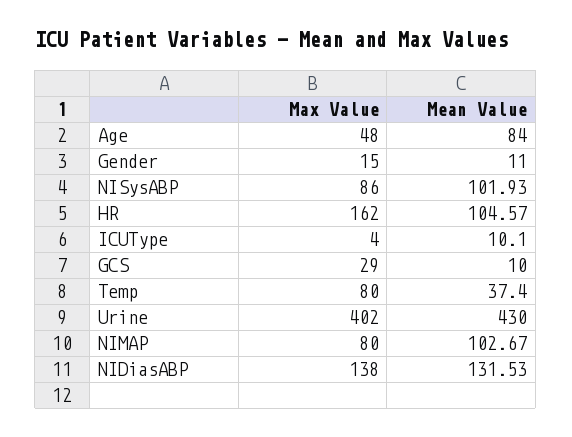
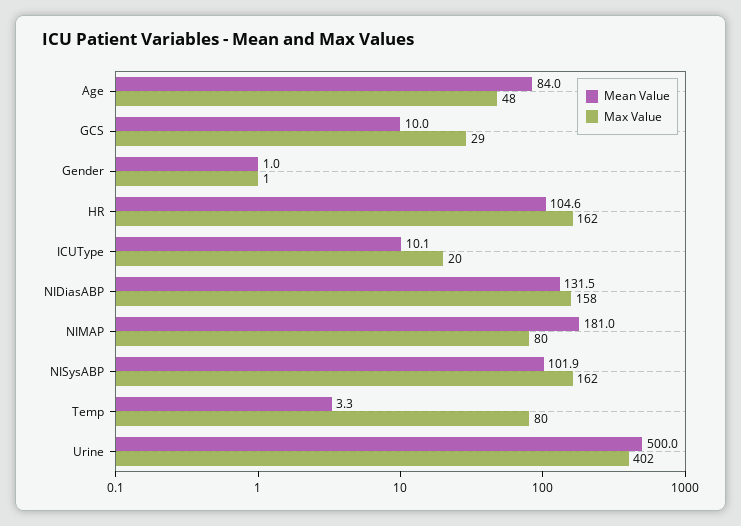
  {
    "Max Value": {
      "Age": 48,
-     "Gender": 15,
+     "Gender": 1,
-     "NISysABP": 86,
+     "NISysABP": 162,
      "HR": 162,
-     "ICUType": 4,
+     "ICUType": 20,
      "GCS": 29,
      "Temp": 80,
      "Urine": 402,
      "NIMAP": 80,
-     "NIDiasABP": 138
+     "NIDiasABP": 158
    },
    "Mean Value": {
      "Age": 84,
-     "Gender": 11,
+     "Gender": 1,
      "NISysABP": 101.93,
      "HR": 104.57,
      "ICUType": 10.1,
      "GCS": 10,
-     "Temp": 37.4,
+     "Temp": 3.3,
-     "Urine": 430,
+     "Urine": 500,
-     "NIMAP": 102.67,
+     "NIMAP": 181,
      "NIDiasABP": 131.53
    }
  }

